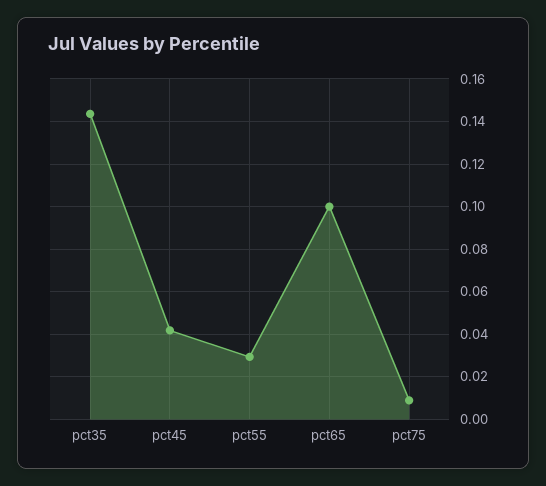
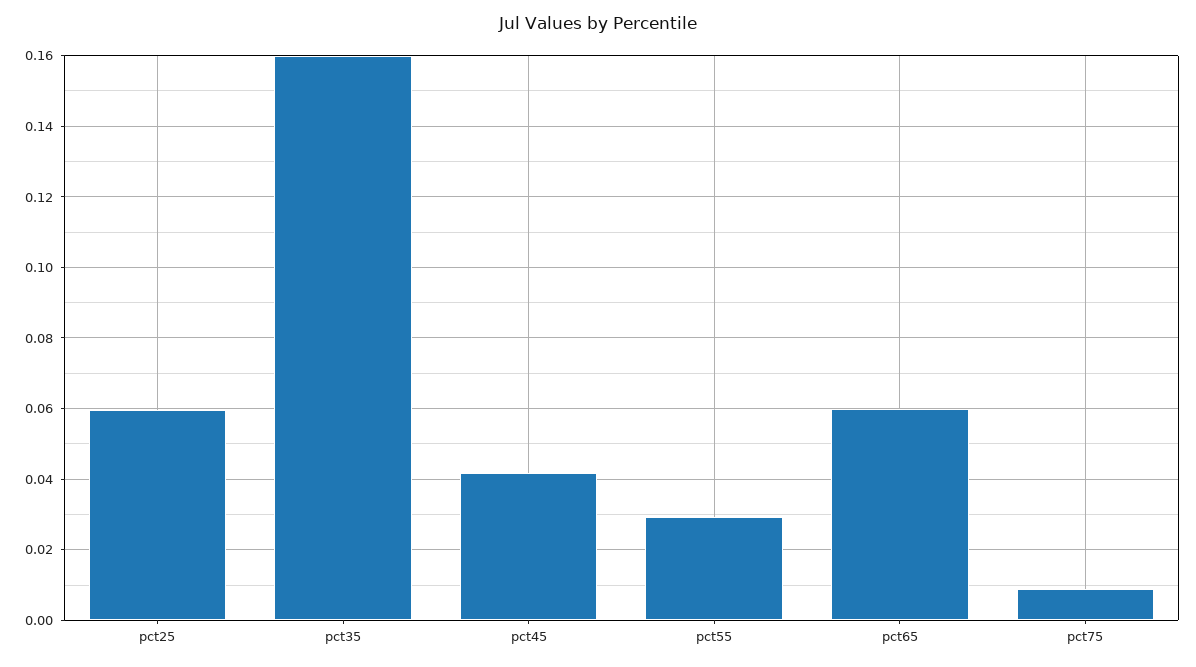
  {
-   "pct35": 0.145,
+   "pct35": 0.16,
    "pct45": 0.042,
    "pct55": 0.03,
-   "pct65": 0.1,
+   "pct65": 0.06,
-   "pct75": 0.008
+   "pct75": 0.008,
+   "pct25": 0.06
  }

